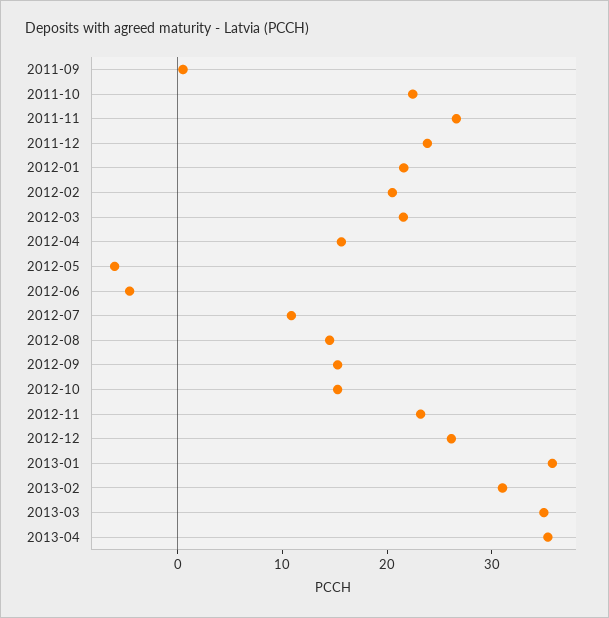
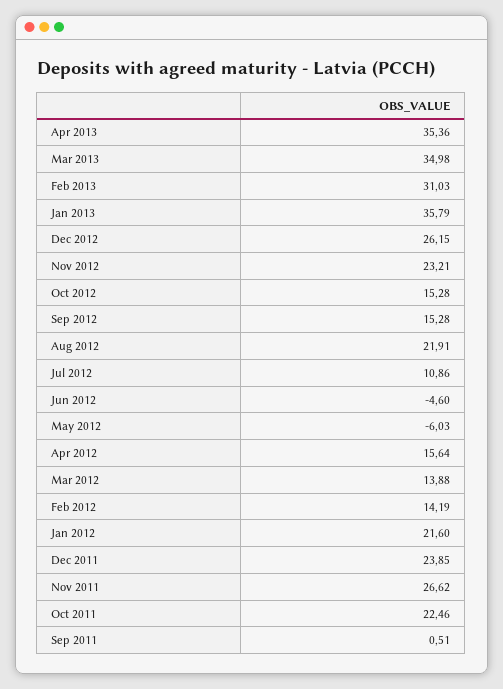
  {
    "2011-09": 0.51,
    "2011-10": 22.46,
    "2011-11": 26.62,
    "2011-12": 23.85,
    "2012-01": 21.6,
-   "2012-02": 20,
+   "2012-02": 14.19,
-   "2012-03": 22,
+   "2012-03": 13.88,
    "2012-04": 15.64,
    "2012-05": -6.03,
    "2012-06": -4.6,
    "2012-07": 10.86,
-   "2012-08": 14,
+   "2012-08": 21.91,
    "2012-09": 15.28,
    "2012-10": 15.28,
    "2012-11": 23.21,
    "2012-12": 26.15,
    "2013-01": 35.79,
    "2013-02": 31.03,
    "2013-03": 34.98,
    "2013-04": 35.36
  }

